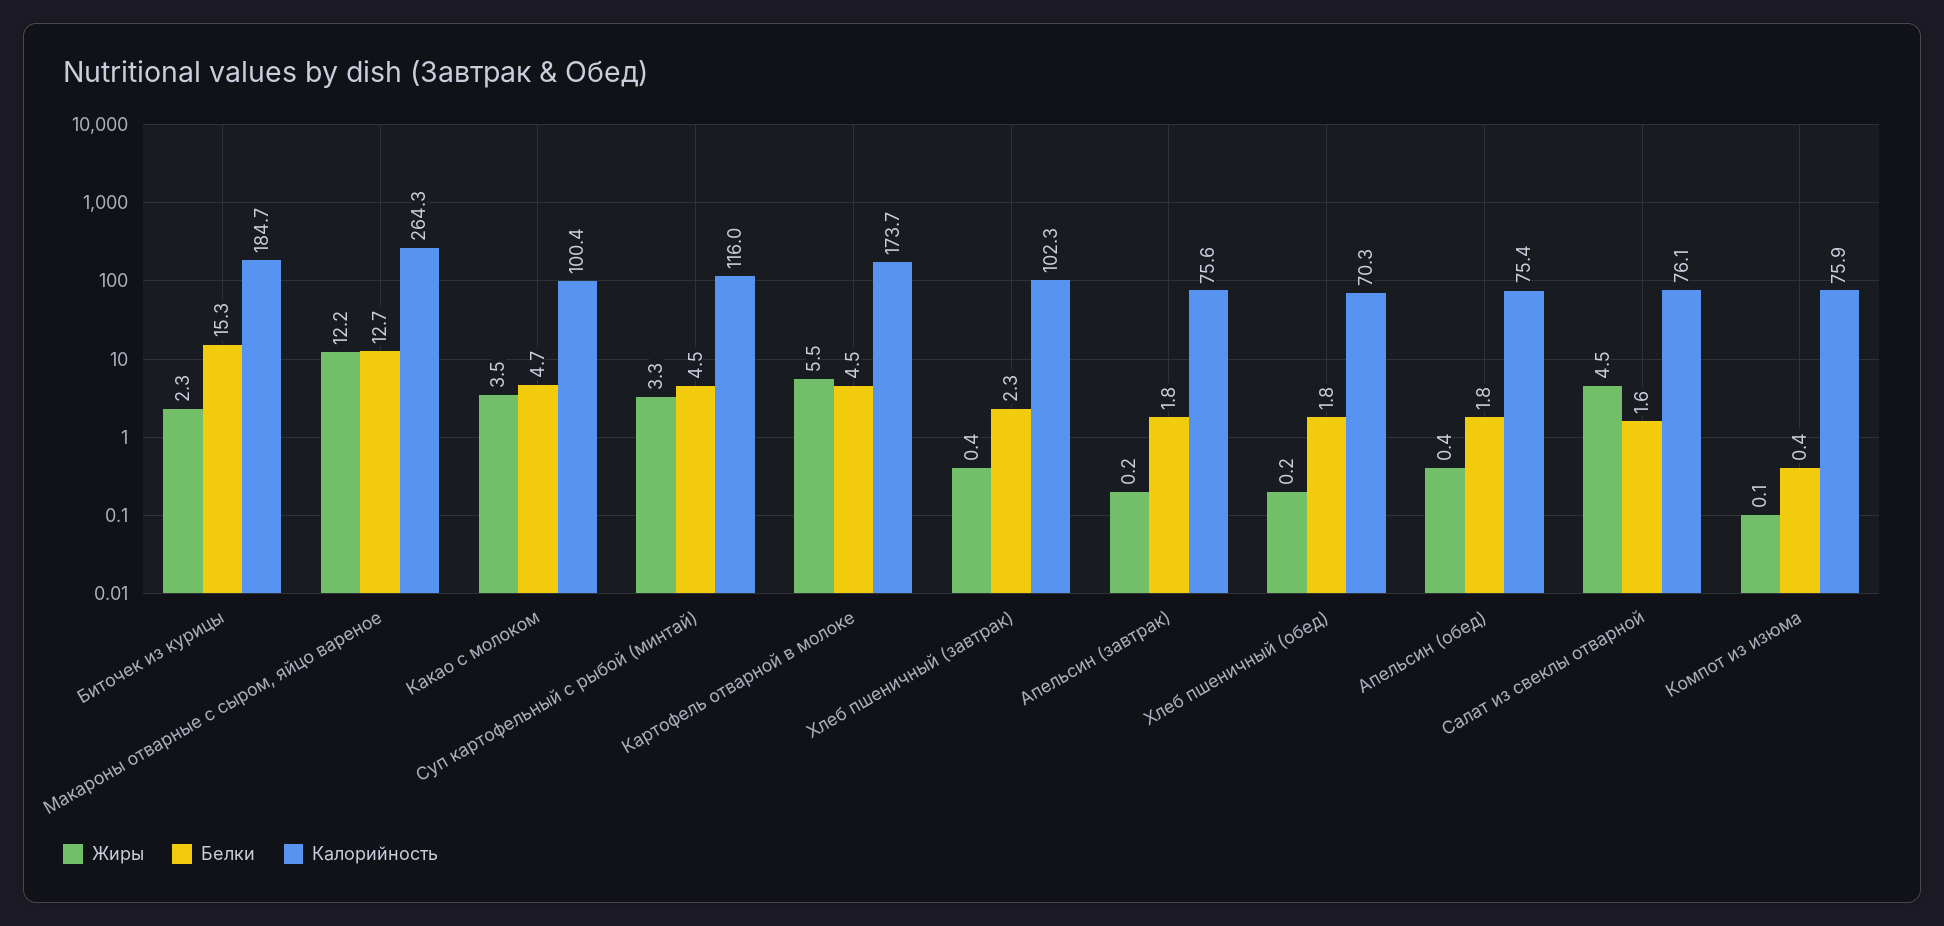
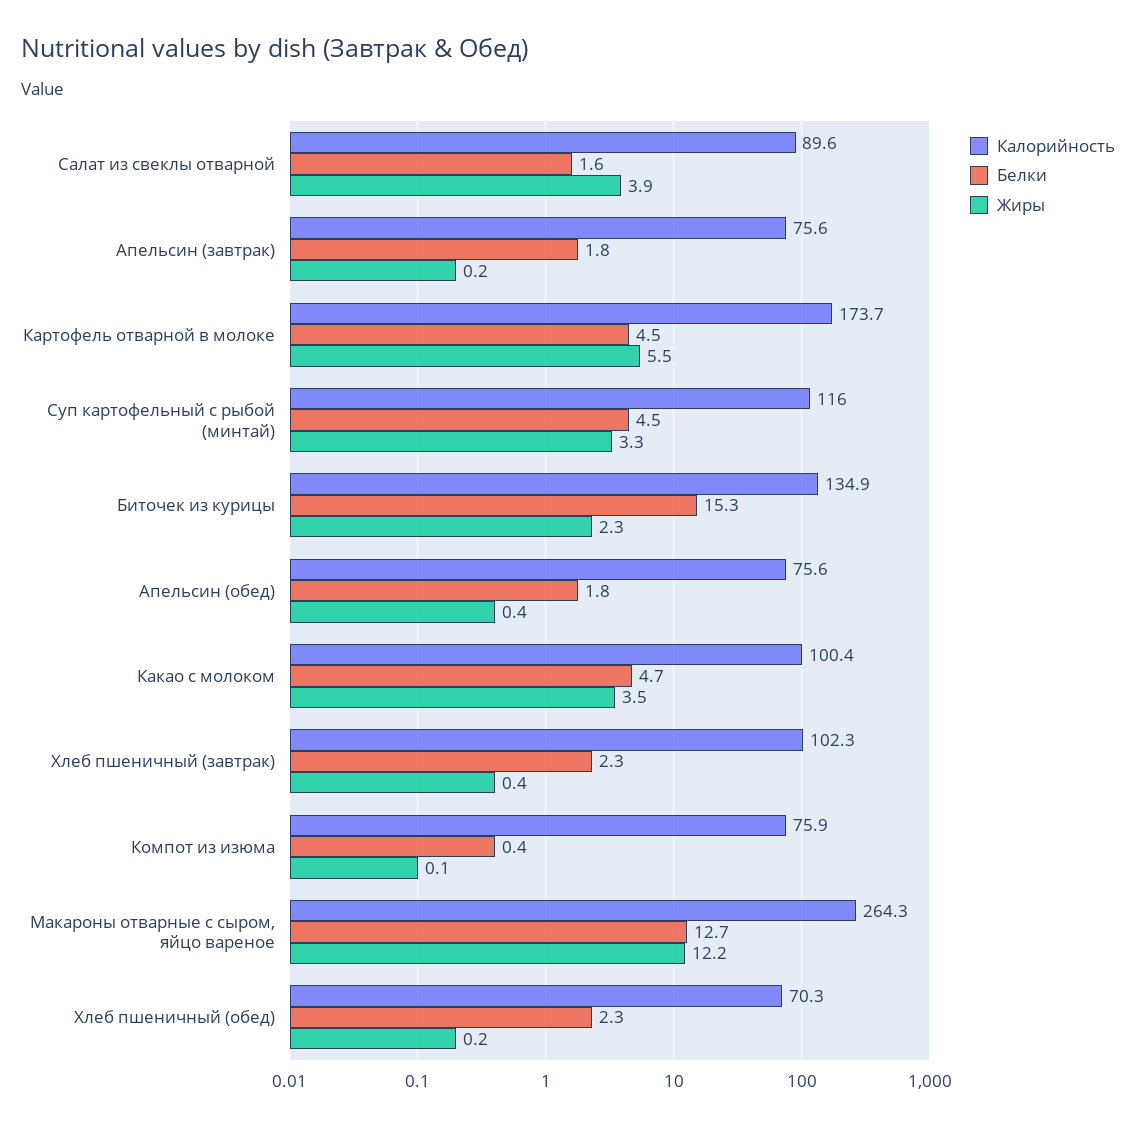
  {
    "Жиры": {
      "Биточек из курицы": 2.3,
      "Макароны отварные с сыром, яйцо вареное": 12.2,
      "Какао с молоком": 3.5,
      "Суп картофельный с рыбой (минтай)": 3.3,
      "Картофель отварной в молоке": 5.5,
      "Хлеб пшеничный (завтрак)": 0.4,
      "Апельсин (завтрак)": 0.2,
      "Хлеб пшеничный (обед)": 0.2,
      "Апельсин (обед)": 0.4,
-     "Салат из свеклы отварной": 4.5,
+     "Салат из свеклы отварной": 3.9,
      "Компот из изюма": 0.1
    },
    "Белки": {
      "Биточек из курицы": 15.3,
      "Макароны отварные с сыром, яйцо вареное": 12.7,
      "Какао с молоком": 4.7,
      "Суп картофельный с рыбой (минтай)": 4.5,
      "Картофель отварной в молоке": 4.5,
      "Хлеб пшеничный (завтрак)": 2.3,
      "Апельсин (завтрак)": 1.8,
-     "Хлеб пшеничный (обед)": 1.8,
+     "Хлеб пшеничный (обед)": 2.3,
      "Апельсин (обед)": 1.8,
      "Салат из свеклы отварной": 1.6,
      "Компот из изюма": 0.4
    },
    "Калорийность": {
-     "Биточек из курицы": 184.7,
+     "Биточек из курицы": 134.9,
      "Макароны отварные с сыром, яйцо вареное": 264.3,
      "Какао с молоком": 100.4,
      "Суп картофельный с рыбой (минтай)": 116,
      "Картофель отварной в молоке": 173.7,
      "Хлеб пшеничный (завтрак)": 102.3,
      "Апельсин (завтрак)": 75.6,
      "Хлеб пшеничный (обед)": 70.3,
-     "Апельсин (обед)": 75.4,
+     "Апельсин (обед)": 75.6,
-     "Салат из свеклы отварной": 76.1,
+     "Салат из свеклы отварной": 89.6,
      "Компот из изюма": 75.9
    }
  }

